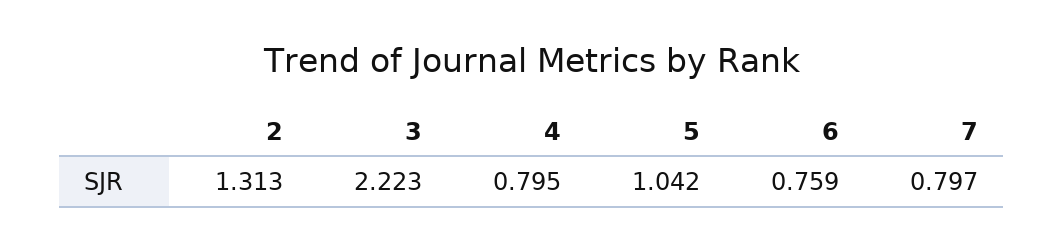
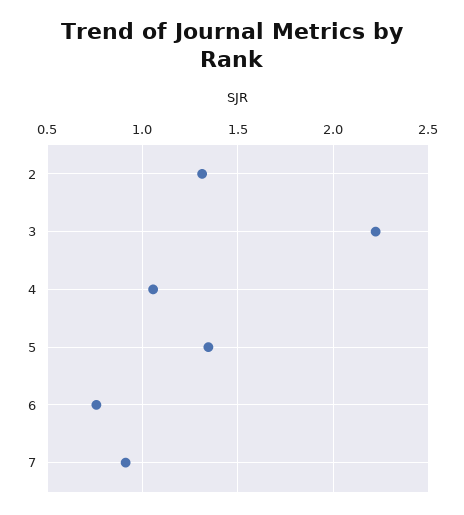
  {
    "2": 1.313,
    "3": 2.223,
-   "4": 0.795,
+   "4": 1.05,
-   "5": 1.042,
+   "5": 1.35,
    "6": 0.759,
-   "7": 0.797
+   "7": 0.9
  }

